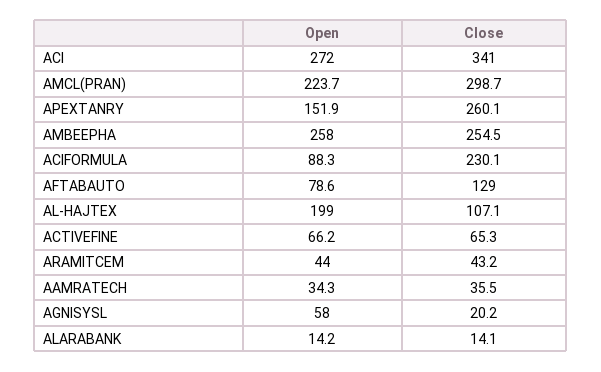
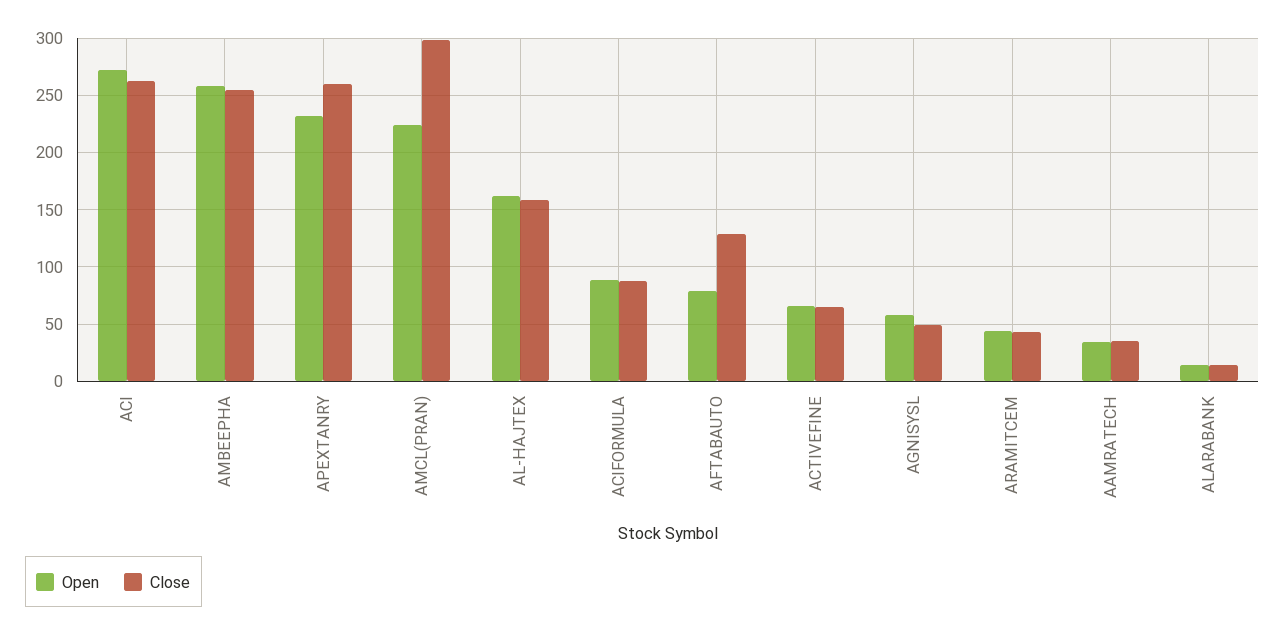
  {
    "Open": {
      "ACI": 272,
      "AMCL(PRAN)": 223.7,
-     "APEXTANRY": 151.9,
+     "APEXTANRY": 230,
      "AMBEEPHA": 258,
      "ACIFORMULA": 88.3,
      "AFTABAUTO": 78.6,
-     "AL-HAJTEX": 199,
+     "AL-HAJTEX": 160,
      "ACTIVEFINE": 66.2,
      "ARAMITCEM": 44,
      "AAMRATECH": 34.3,
      "AGNISYSL": 58,
      "ALARABANK": 14.2
    },
    "Close": {
-     "ACI": 341,
+     "ACI": 260,
      "AMCL(PRAN)": 298.7,
      "APEXTANRY": 260.1,
      "AMBEEPHA": 254.5,
-     "ACIFORMULA": 230.1,
+     "ACIFORMULA": 90,
      "AFTABAUTO": 129,
-     "AL-HAJTEX": 107.1,
+     "AL-HAJTEX": 160,
      "ACTIVEFINE": 65.3,
      "ARAMITCEM": 43.2,
      "AAMRATECH": 35.5,
-     "AGNISYSL": 20.2,
+     "AGNISYSL": 50,
      "ALARABANK": 14.1
    }
  }

